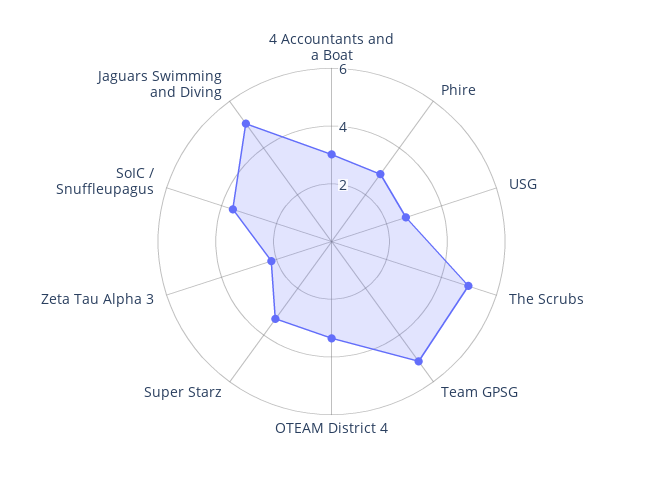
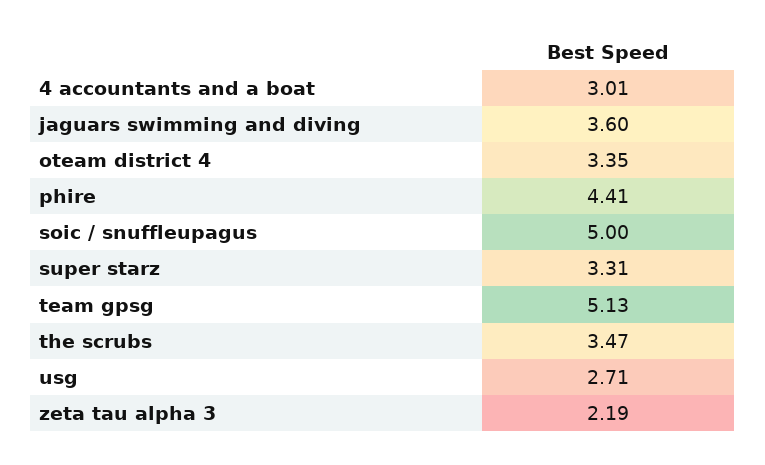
  {
    "4 Accountants and a Boat": 3.01,
-   "Phire": 3,
+   "Phire": 4.41,
    "USG": 2.71,
-   "The Scrubs": 5,
+   "The Scrubs": 3.47,
    "Team GPSG": 5.13,
    "OTEAM District 4": 3.35,
    "Super Starz": 3.31,
    "Zeta Tau Alpha 3": 2.19,
-   "SoIC / Snuffleupagus": 3.5,
+   "SoIC / Snuffleupagus": 5,
-   "Jaguars Swimming and Diving": 5
+   "Jaguars Swimming and Diving": 3.6
  }

